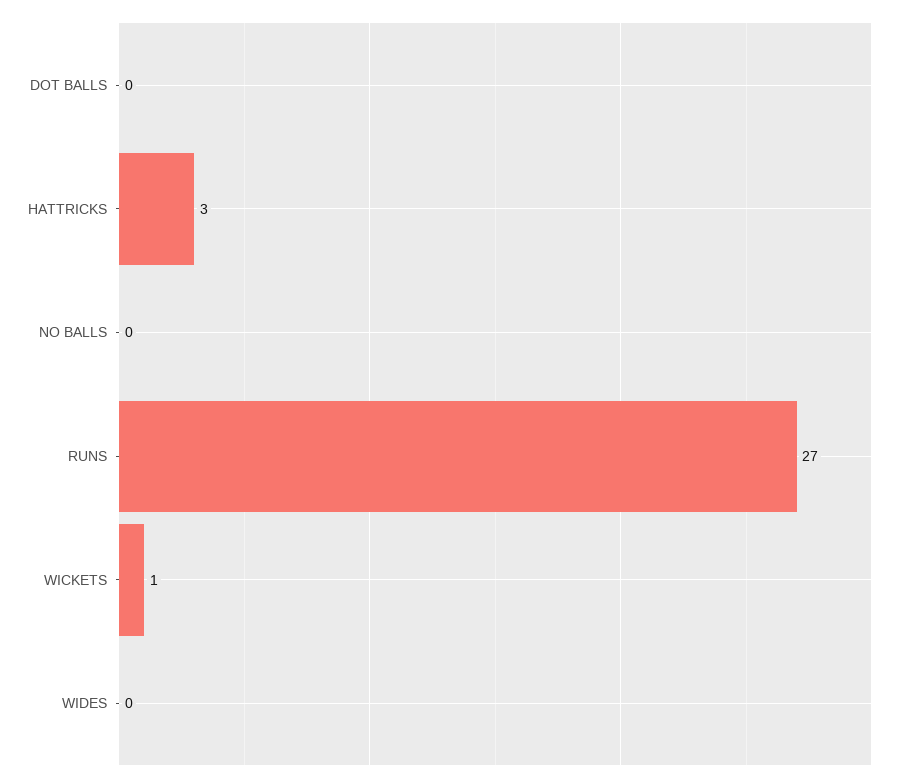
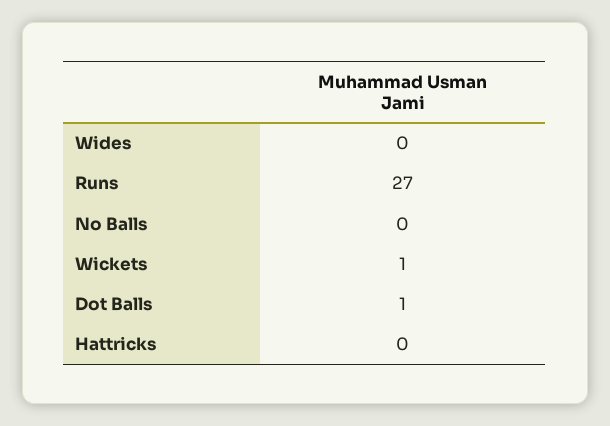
  {
-   "DOT BALLS": 0,
+   "DOT BALLS": 1,
-   "HATTRICKS": 3,
+   "HATTRICKS": 0,
    "NO BALLS": 0,
    "RUNS": 27,
    "WICKETS": 1,
    "WIDES": 0
  }

